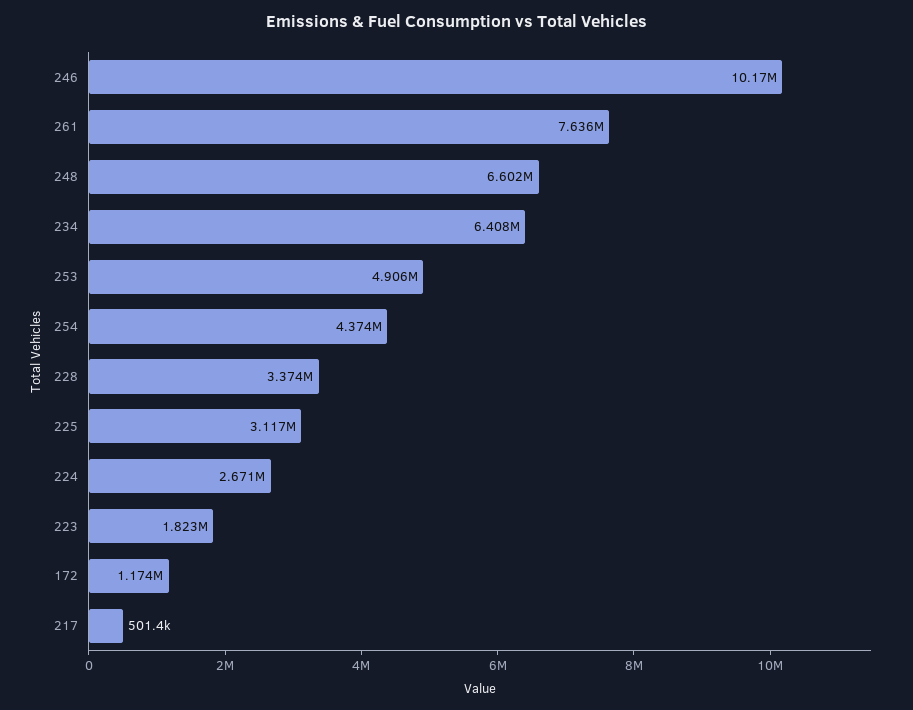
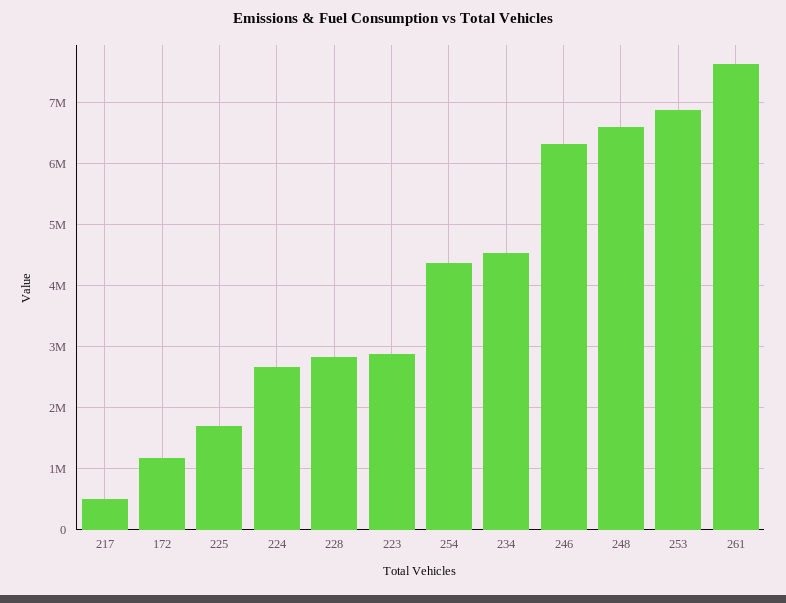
  {
-   "246": 10170000,
+   "246": 6300000,
    "261": 7636000,
    "248": 6602000,
-   "234": 6408000,
+   "234": 4500000,
-   "253": 4906000,
+   "253": 6900000,
    "254": 4374000,
-   "228": 3374000,
+   "228": 2800000,
-   "225": 3117000,
+   "225": 1700000,
    "224": 2671000,
-   "223": 1823000,
+   "223": 2900000,
    "172": 1174000,
    "217": 501400
  }

